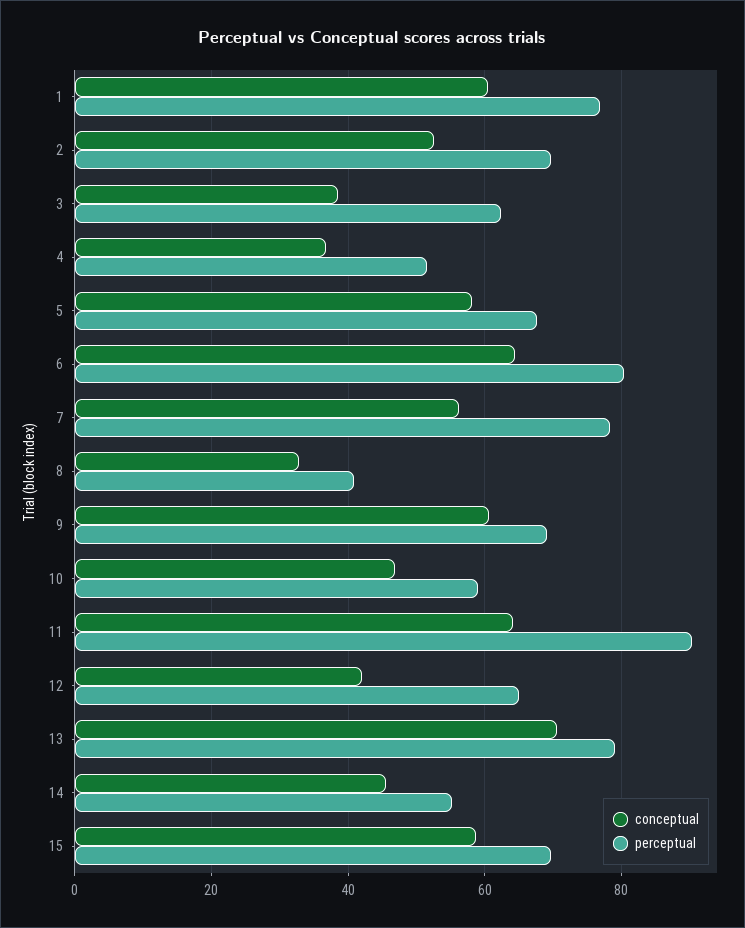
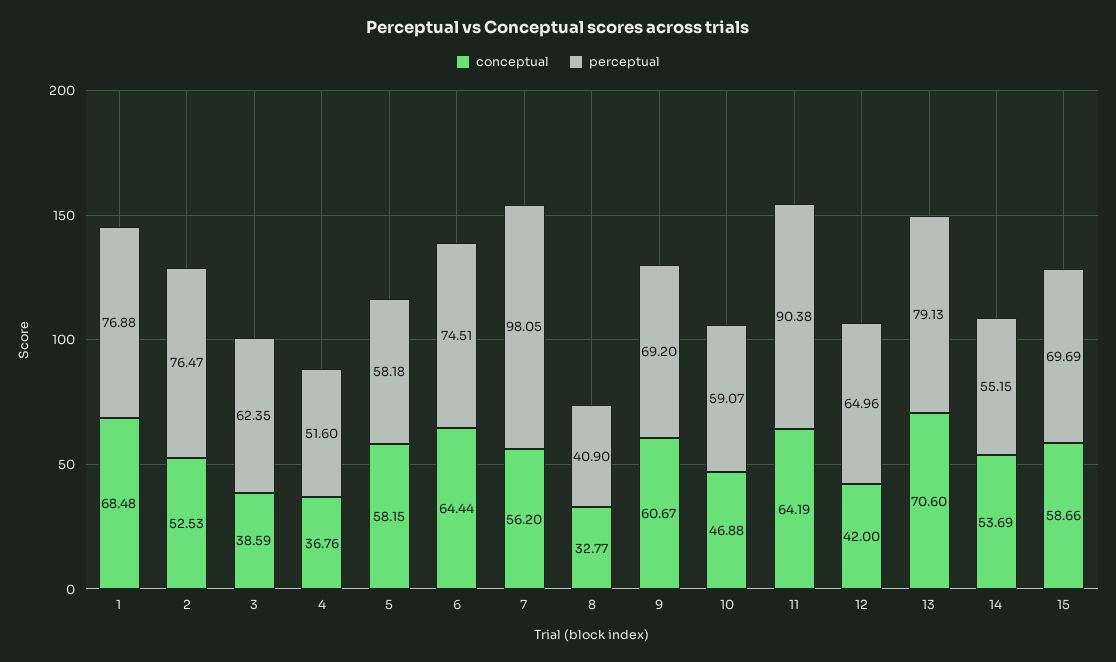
  {
    "conceptual": {
-     "1": 60,
+     "1": 68.48,
      "2": 52.53,
      "3": 38.59,
      "4": 36.76,
      "5": 58.15,
      "6": 64.44,
      "7": 56.2,
      "8": 32.77,
      "9": 60.67,
      "10": 46.88,
      "11": 64.19,
      "12": 42,
      "13": 70.6,
-     "14": 46,
+     "14": 53.69,
      "15": 58.66
    },
    "perceptual": {
      "1": 76.88,
-     "2": 70,
+     "2": 76.47,
      "3": 62.35,
      "4": 51.6,
-     "5": 68,
+     "5": 58.18,
-     "6": 80,
+     "6": 74.51,
-     "7": 78,
+     "7": 98.05,
      "8": 40.9,
      "9": 69.2,
      "10": 59.07,
      "11": 90.38,
      "12": 64.96,
      "13": 79.13,
      "14": 55.15,
      "15": 69.69
    }
  }

